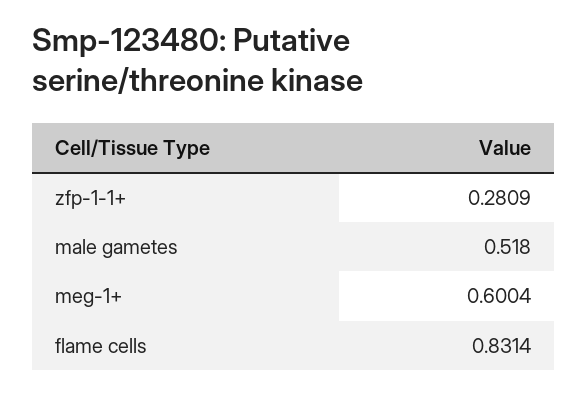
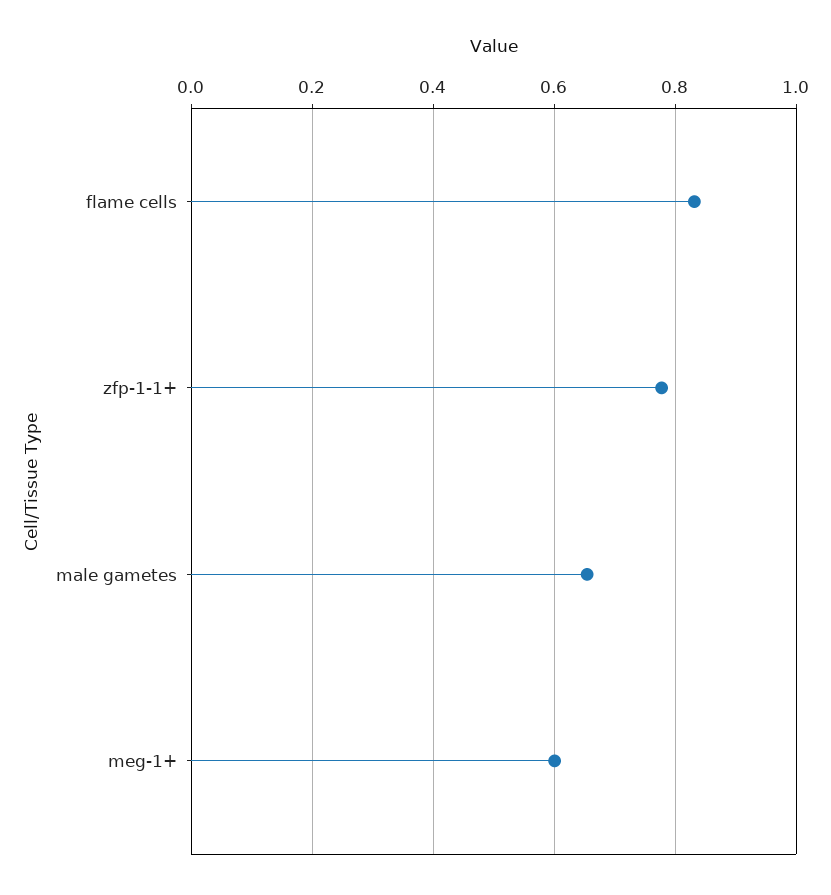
  {
-   "zfp-1-1+": 0.2809,
+   "zfp-1-1+": 0.78,
-   "male gametes": 0.518,
+   "male gametes": 0.66,
    "meg-1+": 0.6004,
    "flame cells": 0.8314
  }

